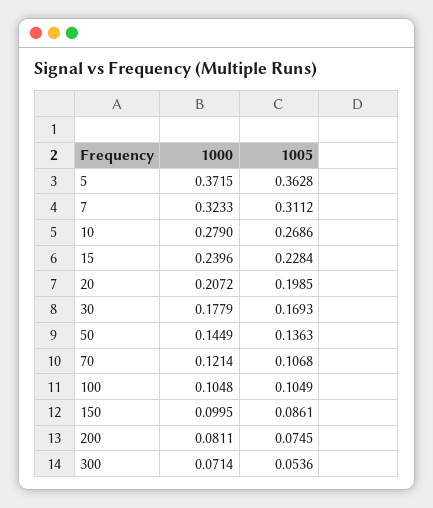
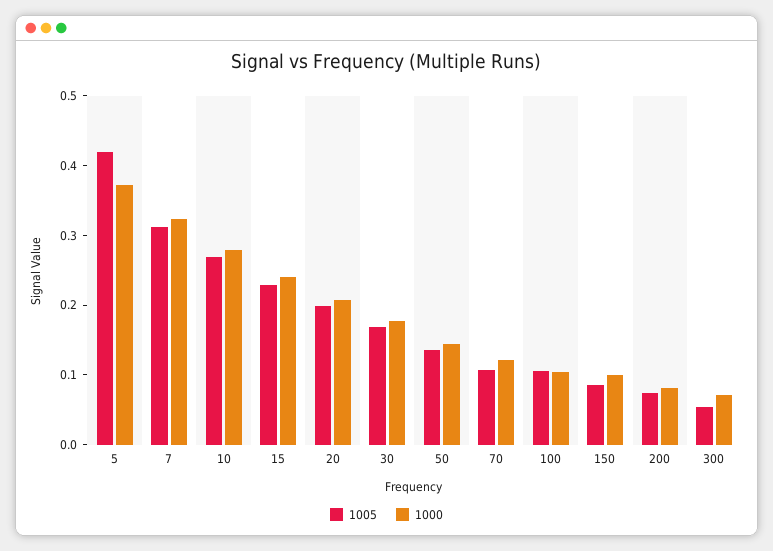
  {
    "1000": {
      "5": 0.3715,
      "7": 0.3233,
      "10": 0.279,
      "15": 0.2396,
      "20": 0.2072,
      "30": 0.1779,
      "50": 0.1449,
      "70": 0.1214,
      "100": 0.1048,
      "150": 0.0995,
      "200": 0.0811,
      "300": 0.0714
    },
    "1005": {
-     "5": 0.3628,
+     "5": 0.42,
      "7": 0.3112,
      "10": 0.2686,
      "15": 0.2284,
      "20": 0.1985,
      "30": 0.1693,
      "50": 0.1363,
      "70": 0.1068,
      "100": 0.1049,
      "150": 0.0861,
      "200": 0.0745,
      "300": 0.0536
    }
  }

